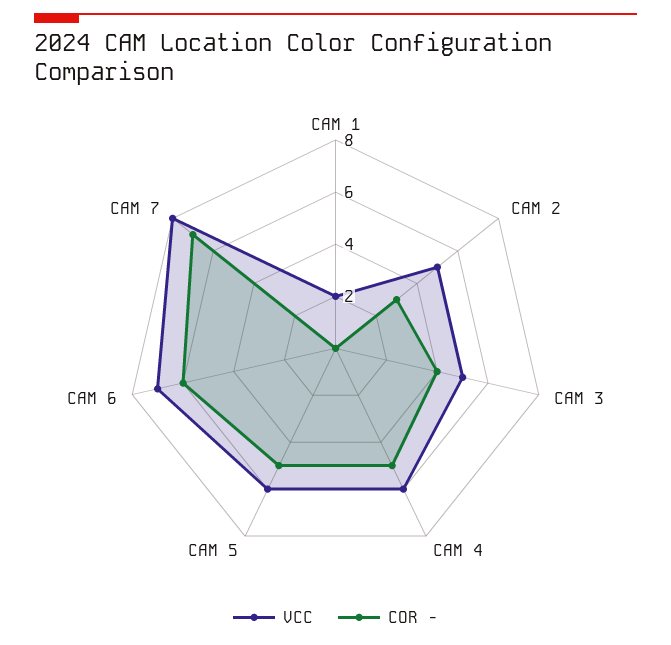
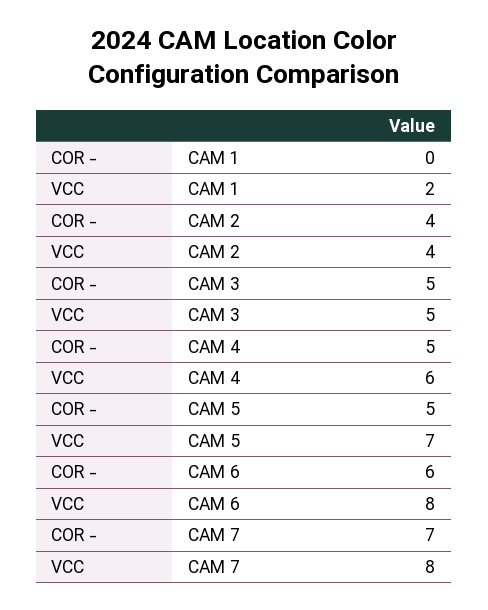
  {
    "VCC": {
      "CAM 1": 2,
-     "CAM 2": 5,
+     "CAM 2": 4,
      "CAM 3": 5,
      "CAM 4": 6,
-     "CAM 5": 6,
+     "CAM 5": 7,
-     "CAM 6": 7,
+     "CAM 6": 8,
      "CAM 7": 8
    },
    "COR -": {
      "CAM 1": 0,
-     "CAM 2": 3,
+     "CAM 2": 4,
-     "CAM 3": 4,
+     "CAM 3": 5,
      "CAM 4": 5,
      "CAM 5": 5,
      "CAM 6": 6,
      "CAM 7": 7
    }
  }

